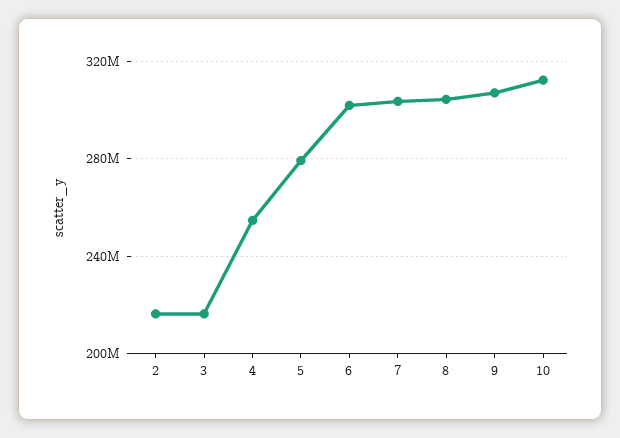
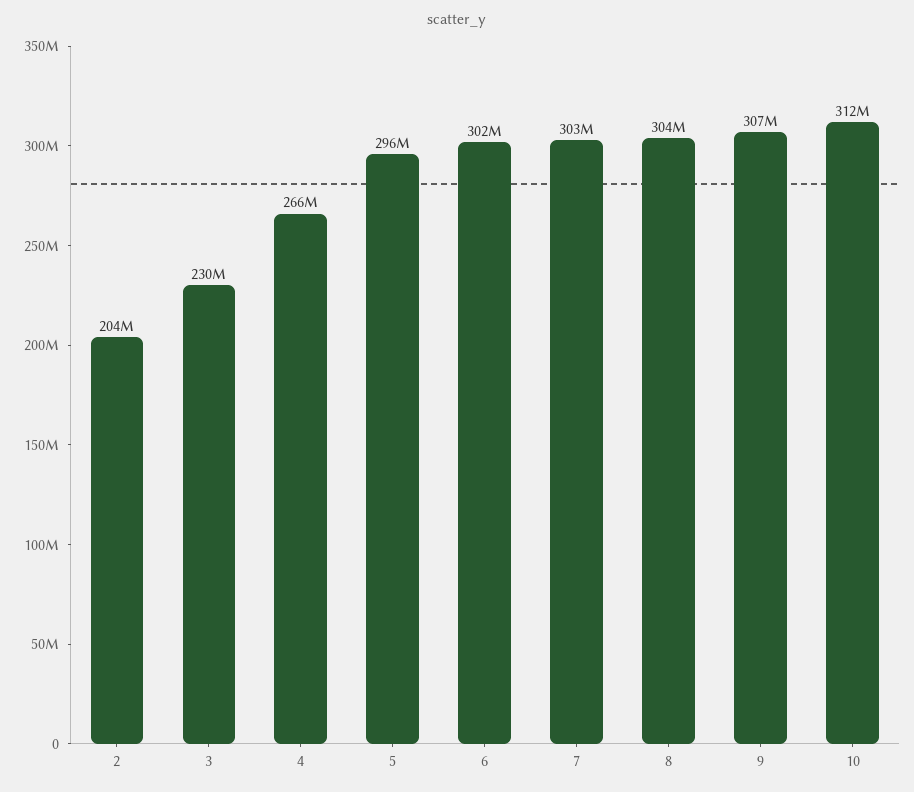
  {
-   "2": 215000000,
+   "2": 204000000,
-   "3": 215000000,
+   "3": 230000000,
-   "4": 255000000,
+   "4": 266000000,
-   "5": 280000000,
+   "5": 296000000,
    "6": 302000000,
    "7": 303000000,
    "8": 304000000,
    "9": 307000000,
    "10": 312000000
  }

